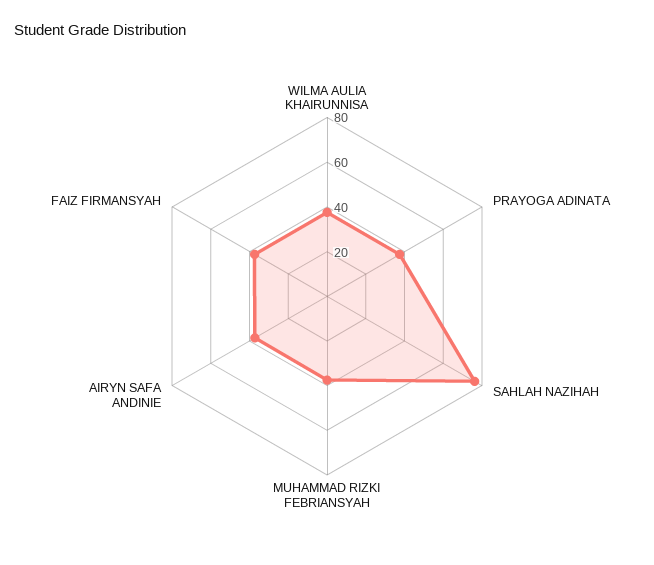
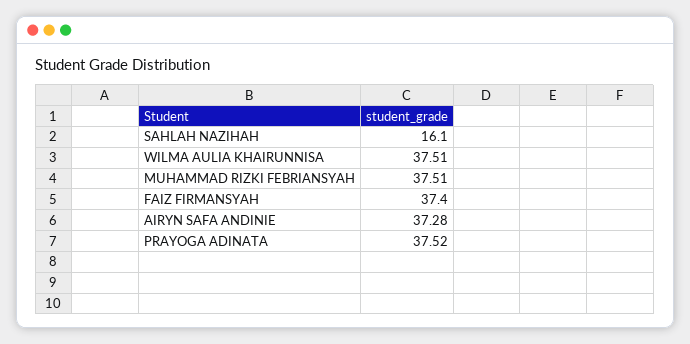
  {
    "WILMA AULIA KHAIRUNNISA": 37.51,
    "PRAYOGA ADINATA": 37.52,
-   "SAHLAH NAZIHAH": 75,
+   "SAHLAH NAZIHAH": 16.1,
    "MUHAMMAD RIZKI FEBRIANSYAH": 37.51,
    "AIRYN SAFA ANDINIE": 37.28,
    "FAIZ FIRMANSYAH": 37.4
  }

